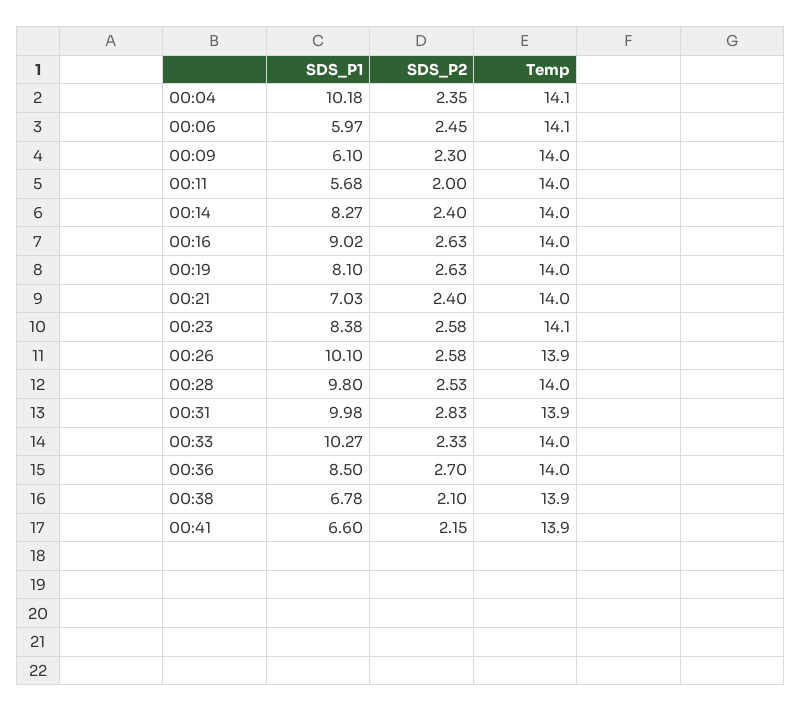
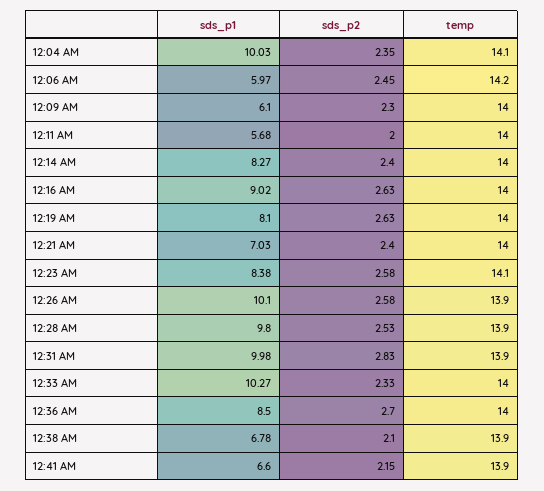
  {
    "SDS_P1": {
-     "00:04": 10.18,
+     "00:04": 10.03,
      "00:06": 5.97,
      "00:09": 6.1,
      "00:11": 5.68,
      "00:14": 8.27,
      "00:16": 9.02,
      "00:19": 8.1,
      "00:21": 7.03,
      "00:23": 8.38,
      "00:26": 10.1,
      "00:28": 9.8,
      "00:31": 9.98,
      "00:33": 10.27,
      "00:36": 8.5,
      "00:38": 6.78,
      "00:41": 6.6
    },
    "SDS_P2": {
      "00:04": 2.35,
      "00:06": 2.45,
      "00:09": 2.3,
      "00:11": 2,
      "00:14": 2.4,
      "00:16": 2.63,
      "00:19": 2.63,
      "00:21": 2.4,
      "00:23": 2.58,
      "00:26": 2.58,
      "00:28": 2.53,
      "00:31": 2.83,
      "00:33": 2.33,
      "00:36": 2.7,
      "00:38": 2.1,
      "00:41": 2.15
    },
    "Temp": {
      "00:04": 14.1,
-     "00:06": 14.1,
+     "00:06": 14.2,
      "00:09": 14,
      "00:11": 14,
      "00:14": 14,
      "00:16": 14,
      "00:19": 14,
      "00:21": 14,
      "00:23": 14.1,
      "00:26": 13.9,
-     "00:28": 14,
+     "00:28": 13.9,
      "00:31": 13.9,
      "00:33": 14,
      "00:36": 14,
      "00:38": 13.9,
      "00:41": 13.9
    }
  }

